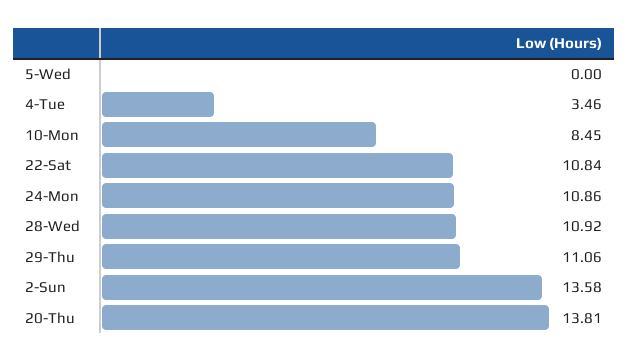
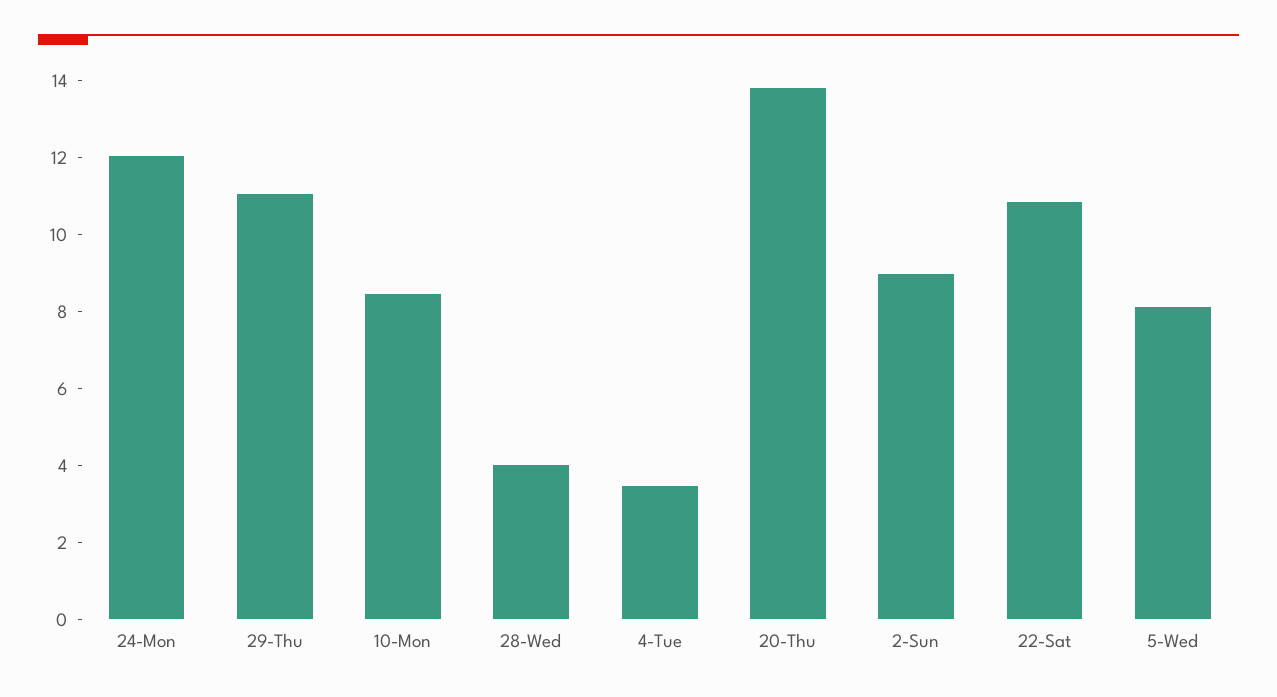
  {
-   "5-Wed": 0,
+   "5-Wed": 8,
    "4-Tue": 3.46,
    "10-Mon": 8.45,
    "22-Sat": 10.84,
-   "24-Mon": 10.86,
+   "24-Mon": 12,
-   "28-Wed": 10.92,
+   "28-Wed": 4,
    "29-Thu": 11.06,
-   "2-Sun": 13.58,
+   "2-Sun": 9,
    "20-Thu": 13.81
  }

